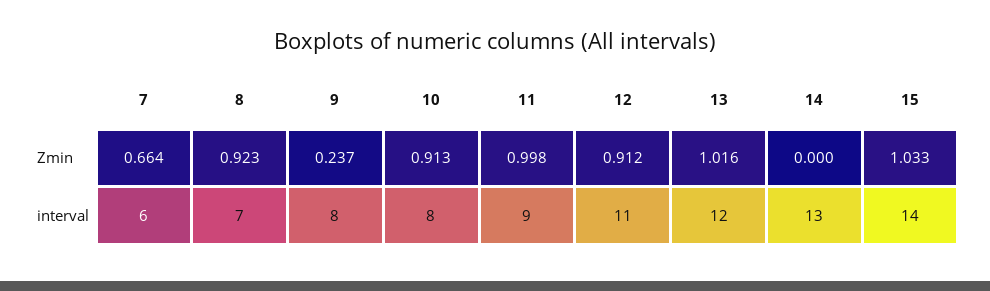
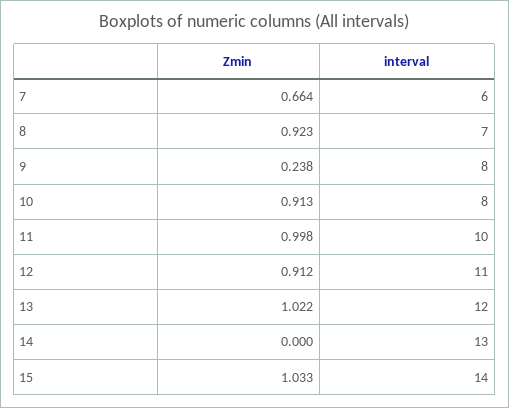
  {
    "7": {
      "Zmin": 0.664,
      "interval": 6
    },
    "8": {
      "Zmin": 0.923,
      "interval": 7
    },
    "9": {
-     "Zmin": 0.237,
+     "Zmin": 0.238,
      "interval": 8
    },
    "10": {
      "Zmin": 0.913,
      "interval": 8
    },
    "11": {
      "Zmin": 0.998,
-     "interval": 9
+     "interval": 10
    },
    "12": {
      "Zmin": 0.912,
      "interval": 11
    },
    "13": {
-     "Zmin": 1.016,
+     "Zmin": 1.022,
      "interval": 12
    },
    "14": {
      "Zmin": 0,
      "interval": 13
    },
    "15": {
      "Zmin": 1.033,
      "interval": 14
    }
  }

